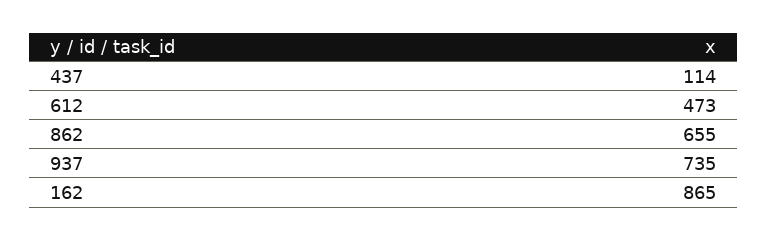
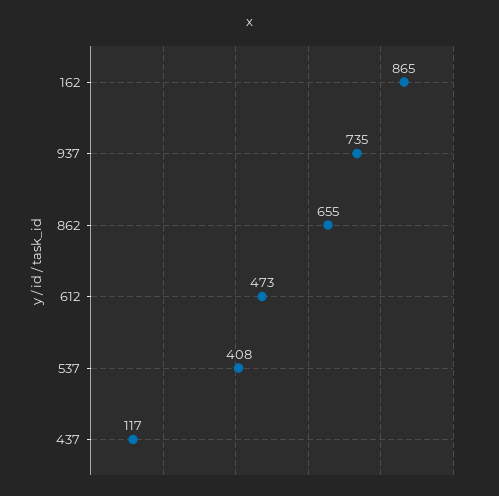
  {
-   "437": 114,
+   "437": 117,
    "612": 473,
    "862": 655,
    "937": 735,
-   "162": 865
+   "162": 865,
+   "537": 408
  }

